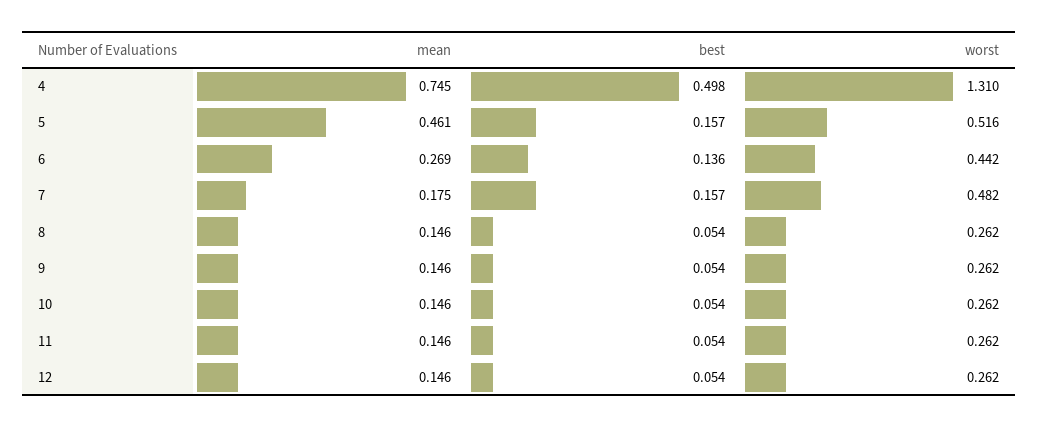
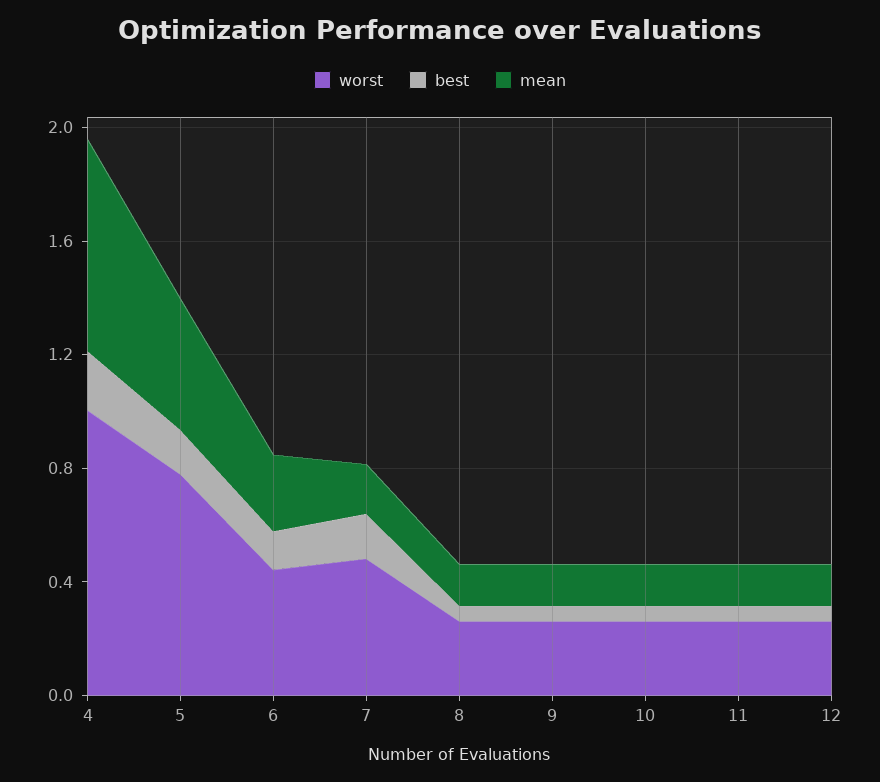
  {
    "mean": {
      "4": 0.745,
      "5": 0.461,
      "6": 0.269,
      "7": 0.175,
      "8": 0.146,
      "9": 0.146,
      "10": 0.146,
      "11": 0.146,
      "12": 0.146
    },
    "best": {
-     "4": 0.498,
+     "4": 0.2,
      "5": 0.157,
      "6": 0.136,
      "7": 0.157,
      "8": 0.054,
      "9": 0.054,
      "10": 0.054,
      "11": 0.054,
      "12": 0.054
    },
    "worst": {
-     "4": 1.31,
+     "4": 1,
-     "5": 0.516,
+     "5": 0.8,
      "6": 0.442,
      "7": 0.482,
      "8": 0.262,
      "9": 0.262,
      "10": 0.262,
      "11": 0.262,
      "12": 0.262
    }
  }

